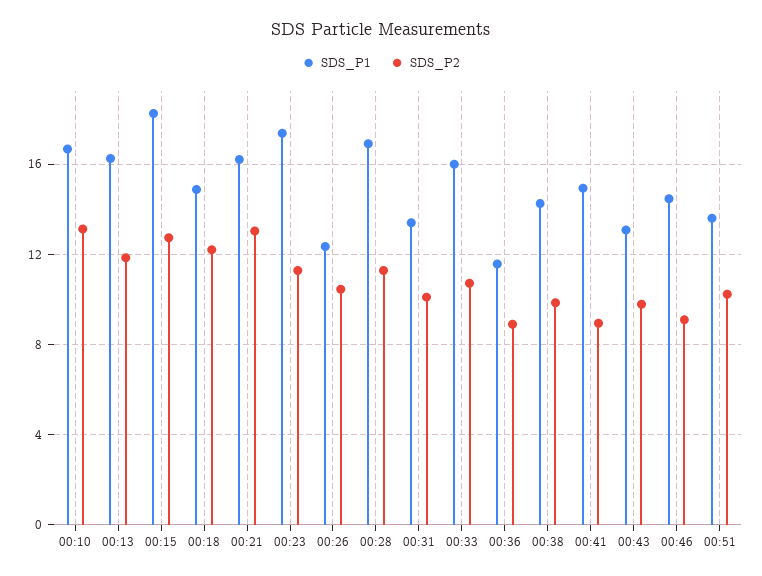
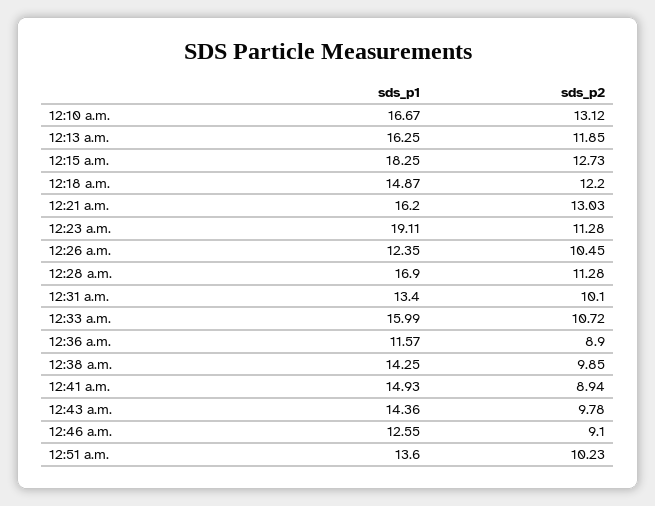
  {
    "SDS_P1": {
      "00:10": 16.67,
      "00:13": 16.25,
      "00:15": 18.25,
      "00:18": 14.87,
      "00:21": 16.2,
-     "00:23": 17.5,
+     "00:23": 19.11,
      "00:26": 12.35,
      "00:28": 16.9,
      "00:31": 13.4,
      "00:33": 15.99,
      "00:36": 11.57,
      "00:38": 14.25,
      "00:41": 14.93,
-     "00:43": 13,
+     "00:43": 14.36,
-     "00:46": 14.5,
+     "00:46": 12.55,
      "00:51": 13.6
    },
    "SDS_P2": {
      "00:10": 13.12,
      "00:13": 11.85,
      "00:15": 12.73,
      "00:18": 12.2,
      "00:21": 13.03,
      "00:23": 11.28,
      "00:26": 10.45,
      "00:28": 11.28,
      "00:31": 10.1,
      "00:33": 10.72,
      "00:36": 8.9,
      "00:38": 9.85,
      "00:41": 8.94,
      "00:43": 9.78,
      "00:46": 9.1,
      "00:51": 10.23
    }
  }

